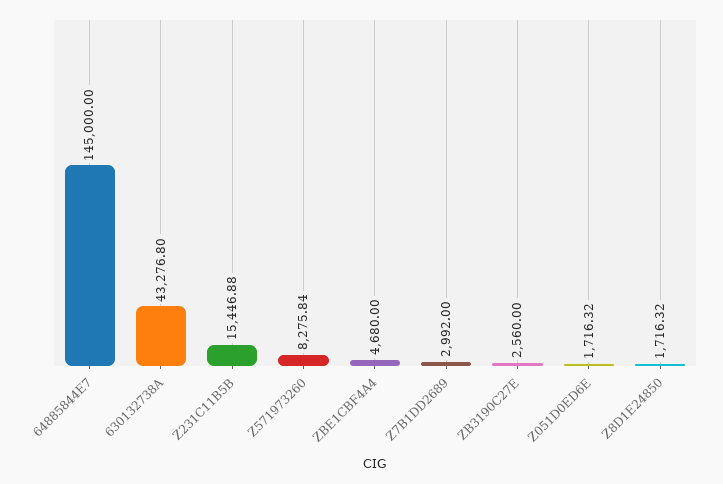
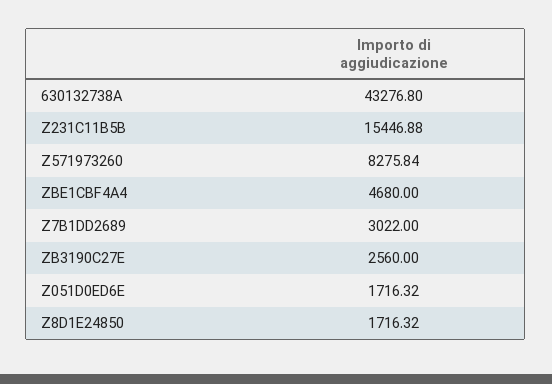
  {
-   "64885844E7": 145000,
    "630132738A": 43276.8,
    "Z231C11B5B": 15446.88,
    "Z571973260": 8275.84,
    "ZBE1CBF4A4": 4680,
-   "Z7B1DD2689": 2992,
+   "Z7B1DD2689": 3022,
    "ZB3190C27E": 2560,
    "Z051D0ED6E": 1716.32,
    "Z8D1E24850": 1716.32
  }

